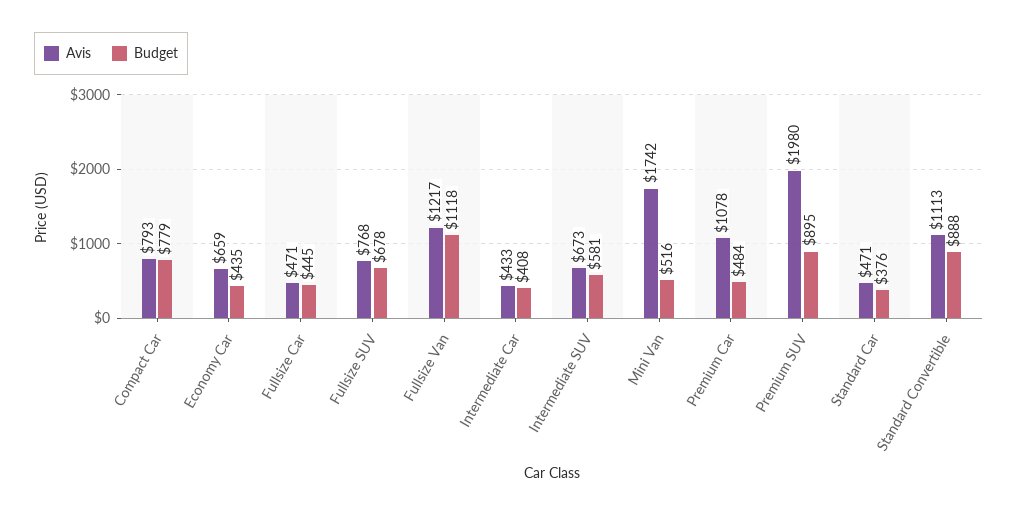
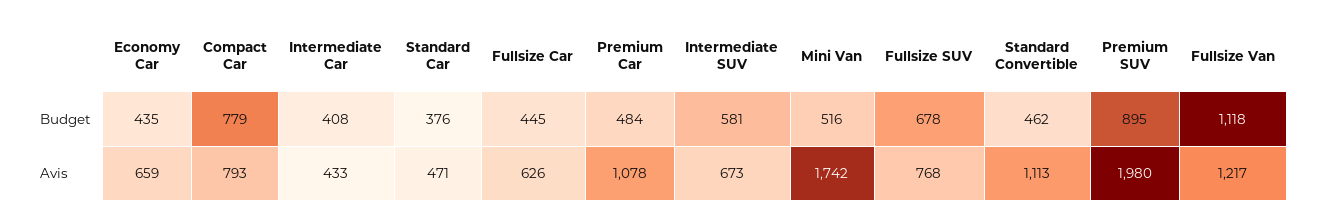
  {
    "Avis": {
      "Compact Car": 793,
      "Economy Car": 659,
-     "Fullsize Car": 471,
+     "Fullsize Car": 626,
      "Fullsize SUV": 768,
      "Fullsize Van": 1217,
      "Intermediate Car": 433,
      "Intermediate SUV": 673,
      "Mini Van": 1742,
      "Premium Car": 1078,
      "Premium SUV": 1980,
      "Standard Car": 471,
      "Standard Convertible": 1113
    },
    "Budget": {
      "Compact Car": 779,
      "Economy Car": 435,
      "Fullsize Car": 445,
      "Fullsize SUV": 678,
      "Fullsize Van": 1118,
      "Intermediate Car": 408,
      "Intermediate SUV": 581,
      "Mini Van": 516,
      "Premium Car": 484,
      "Premium SUV": 895,
      "Standard Car": 376,
-     "Standard Convertible": 888
+     "Standard Convertible": 462
    }
  }

